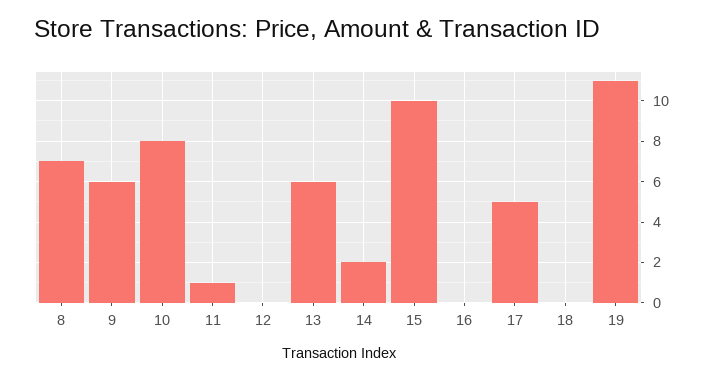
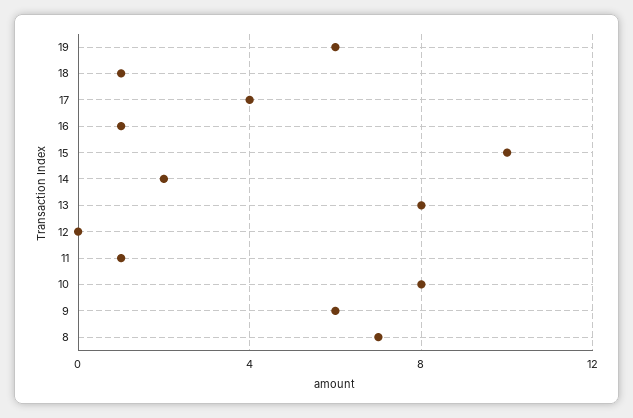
  {
    "8": 7,
    "9": 6,
    "10": 8,
    "11": 1,
    "12": 0,
-   "13": 6,
+   "13": 8,
    "14": 2,
    "15": 10,
-   "16": 0,
+   "16": 1,
-   "17": 5,
+   "17": 4,
-   "18": 0,
+   "18": 1,
-   "19": 11
+   "19": 6
  }

